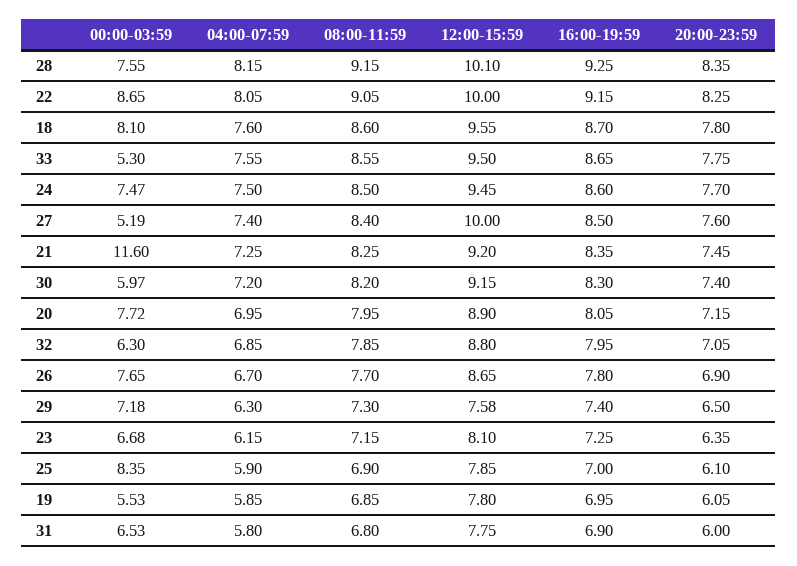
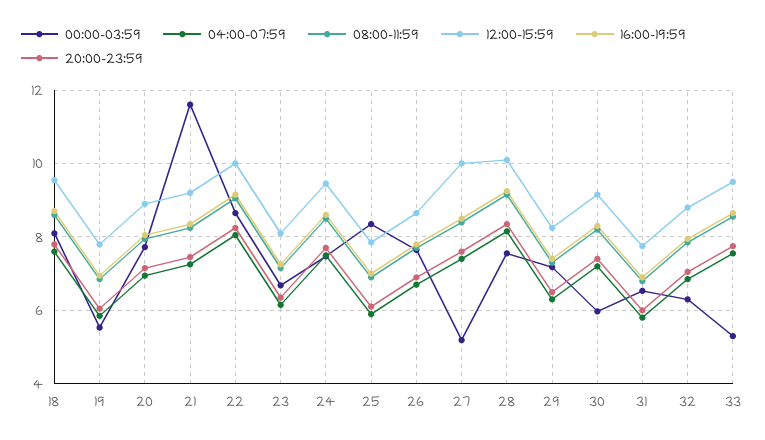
  {
    "00:00-03:59": {
      "28": 7.55,
      "22": 8.65,
      "18": 8.1,
      "33": 5.3,
      "24": 7.47,
      "27": 5.19,
      "21": 11.6,
      "30": 5.97,
      "20": 7.72,
      "32": 6.3,
      "26": 7.65,
      "29": 7.18,
      "23": 6.68,
      "25": 8.35,
      "19": 5.53,
      "31": 6.53
    },
    "04:00-07:59": {
      "28": 8.15,
      "22": 8.05,
      "18": 7.6,
      "33": 7.55,
      "24": 7.5,
      "27": 7.4,
      "21": 7.25,
      "30": 7.2,
      "20": 6.95,
      "32": 6.85,
      "26": 6.7,
      "29": 6.3,
      "23": 6.15,
      "25": 5.9,
      "19": 5.85,
      "31": 5.8
    },
    "08:00-11:59": {
      "28": 9.15,
      "22": 9.05,
      "18": 8.6,
      "33": 8.55,
      "24": 8.5,
      "27": 8.4,
      "21": 8.25,
      "30": 8.2,
      "20": 7.95,
      "32": 7.85,
      "26": 7.7,
      "29": 7.3,
      "23": 7.15,
      "25": 6.9,
      "19": 6.85,
      "31": 6.8
    },
    "12:00-15:59": {
      "28": 10.1,
      "22": 10,
      "18": 9.55,
      "33": 9.5,
      "24": 9.45,
      "27": 10,
      "21": 9.2,
      "30": 9.15,
      "20": 8.9,
      "32": 8.8,
      "26": 8.65,
-     "29": 7.58,
+     "29": 8.2,
      "23": 8.1,
      "25": 7.85,
      "19": 7.8,
      "31": 7.75
    },
    "16:00-19:59": {
      "28": 9.25,
      "22": 9.15,
      "18": 8.7,
      "33": 8.65,
      "24": 8.6,
      "27": 8.5,
      "21": 8.35,
      "30": 8.3,
      "20": 8.05,
      "32": 7.95,
      "26": 7.8,
      "29": 7.4,
      "23": 7.25,
      "25": 7,
      "19": 6.95,
      "31": 6.9
    },
    "20:00-23:59": {
      "28": 8.35,
      "22": 8.25,
      "18": 7.8,
      "33": 7.75,
      "24": 7.7,
      "27": 7.6,
      "21": 7.45,
      "30": 7.4,
      "20": 7.15,
      "32": 7.05,
      "26": 6.9,
      "29": 6.5,
      "23": 6.35,
      "25": 6.1,
      "19": 6.05,
      "31": 6
    }
  }

